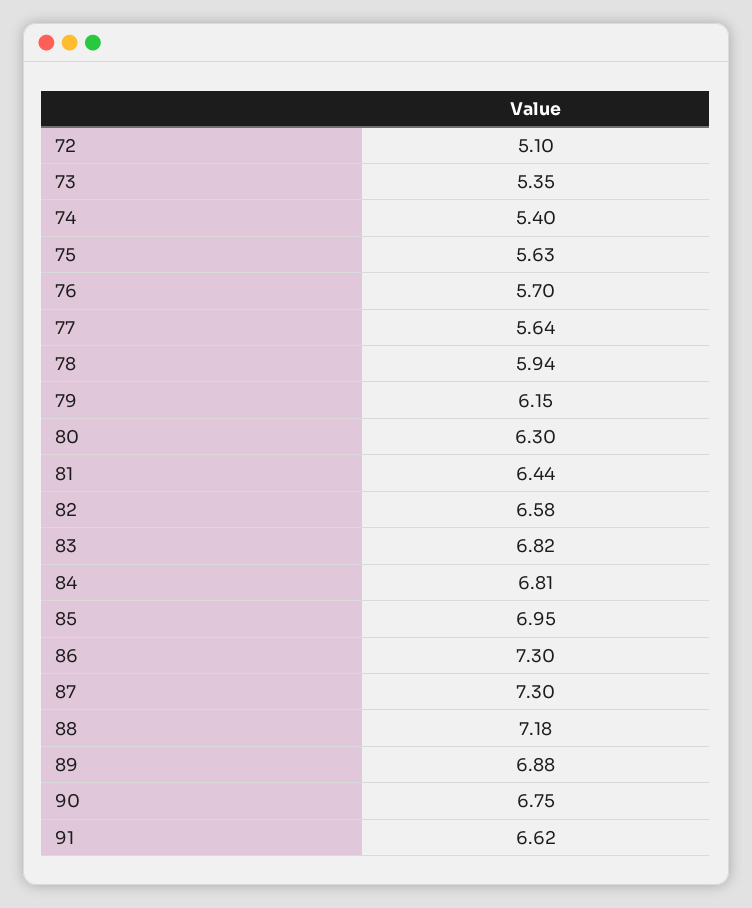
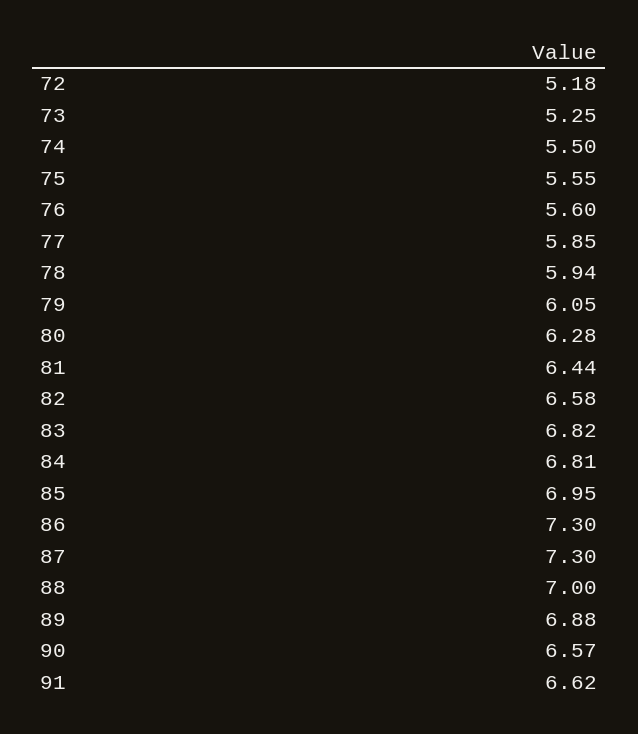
  {
-   "72": 5.1,
+   "72": 5.18,
-   "73": 5.35,
+   "73": 5.25,
-   "74": 5.4,
+   "74": 5.5,
-   "75": 5.63,
+   "75": 5.55,
-   "76": 5.7,
+   "76": 5.6,
-   "77": 5.64,
+   "77": 5.85,
    "78": 5.94,
-   "79": 6.15,
+   "79": 6.05,
-   "80": 6.3,
+   "80": 6.28,
    "81": 6.44,
    "82": 6.58,
    "83": 6.82,
    "84": 6.81,
    "85": 6.95,
    "86": 7.3,
    "87": 7.3,
-   "88": 7.18,
+   "88": 7,
    "89": 6.88,
-   "90": 6.75,
+   "90": 6.57,
    "91": 6.62
  }

